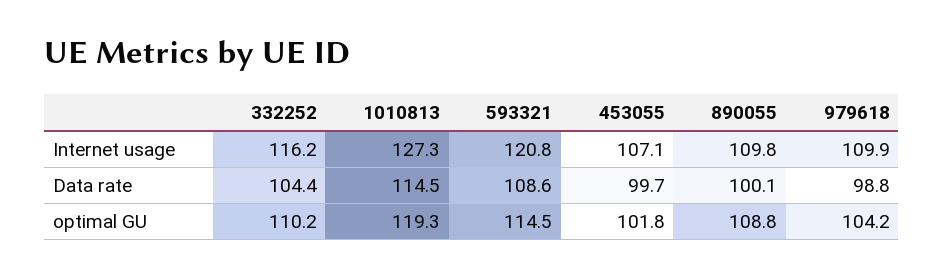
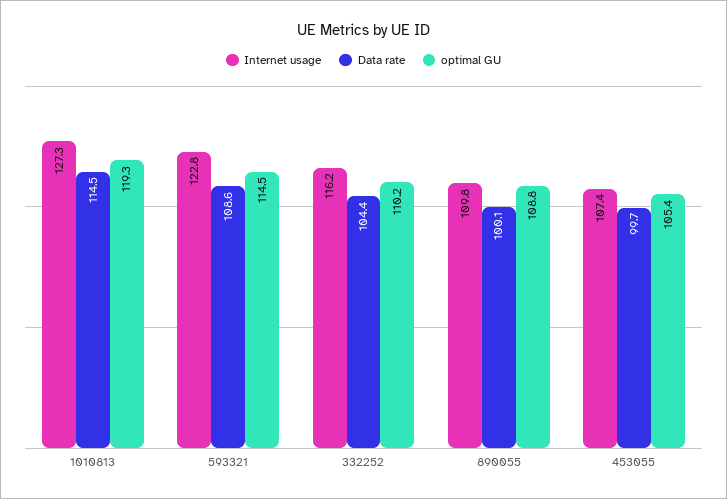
  {
    "Internet usage": {
      "332252": 116.2,
      "1010813": 127.3,
-     "593321": 120.8,
+     "593321": 122.8,
-     "453055": 107.1,
+     "453055": 107.4,
-     "890055": 109.8,
+     "890055": 109.8
-     "979618": 109.9
    },
    "Data rate": {
      "332252": 104.4,
      "1010813": 114.5,
      "593321": 108.6,
      "453055": 99.7,
-     "890055": 100.1,
+     "890055": 100.1
-     "979618": 98.8
    },
    "optimal GU": {
      "332252": 110.2,
      "1010813": 119.3,
      "593321": 114.5,
-     "453055": 101.8,
+     "453055": 105.4,
-     "890055": 108.8,
+     "890055": 108.8
-     "979618": 104.2
    }
  }

